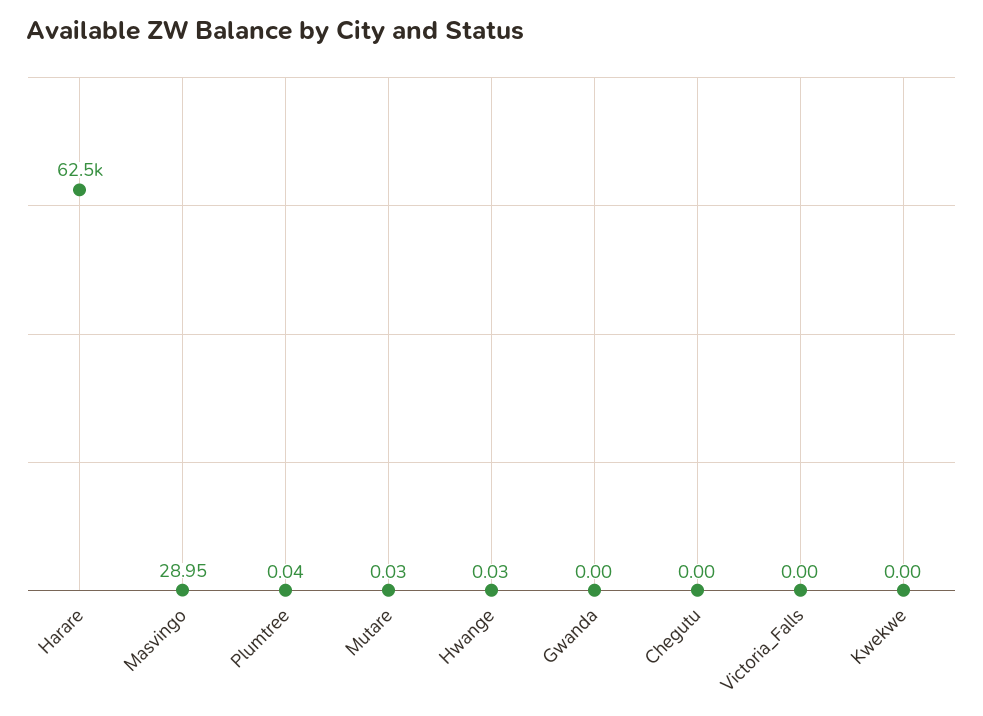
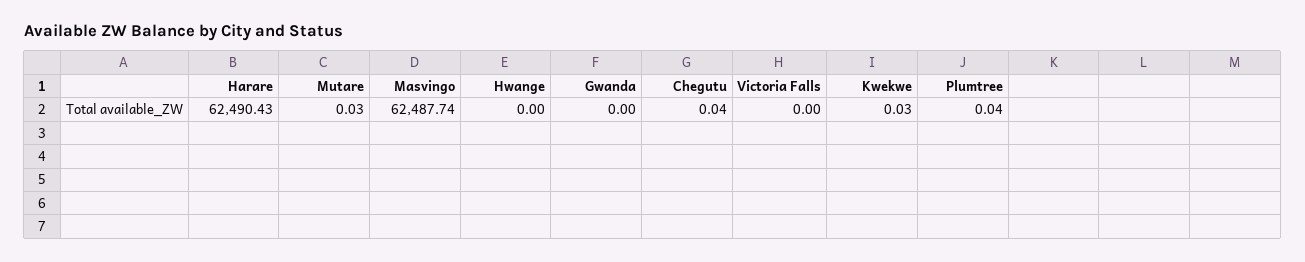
  {
    "Harare": 62490.43,
-   "Masvingo": 28.95,
+   "Masvingo": 62487.74,
    "Plumtree": 0.04,
    "Mutare": 0.03,
-   "Hwange": 0.03,
+   "Hwange": 0,
    "Gwanda": 0,
-   "Chegutu": 0,
+   "Chegutu": 0.04,
    "Victoria_Falls": 0,
-   "Kwekwe": 0
+   "Kwekwe": 0.03
  }

